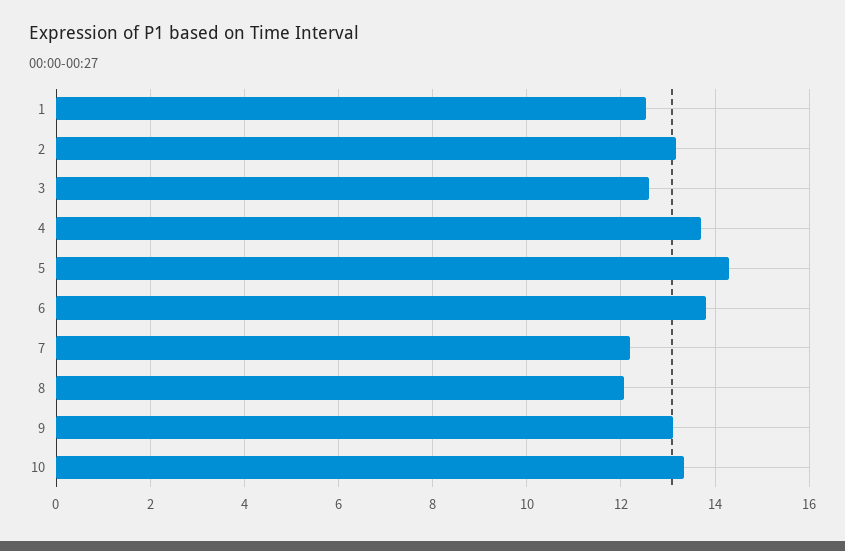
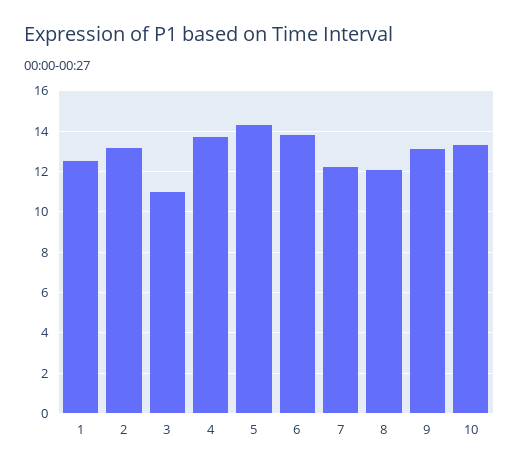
  {
    "1": 12.6,
    "2": 13.2,
-   "3": 12.6,
+   "3": 11,
    "4": 13.8,
    "5": 14.4,
    "6": 13.8,
    "7": 12.2,
    "8": 12,
    "9": 13.2,
    "10": 13.4
  }

